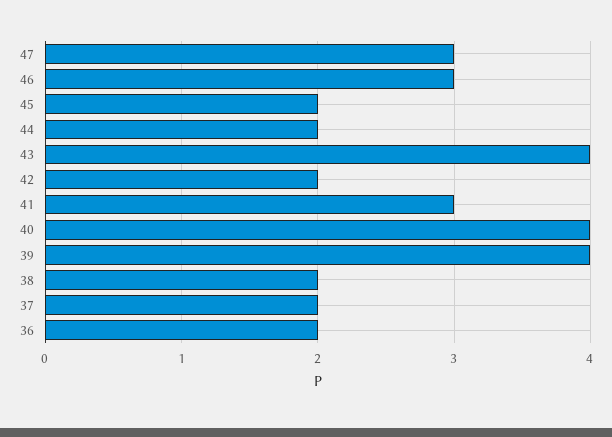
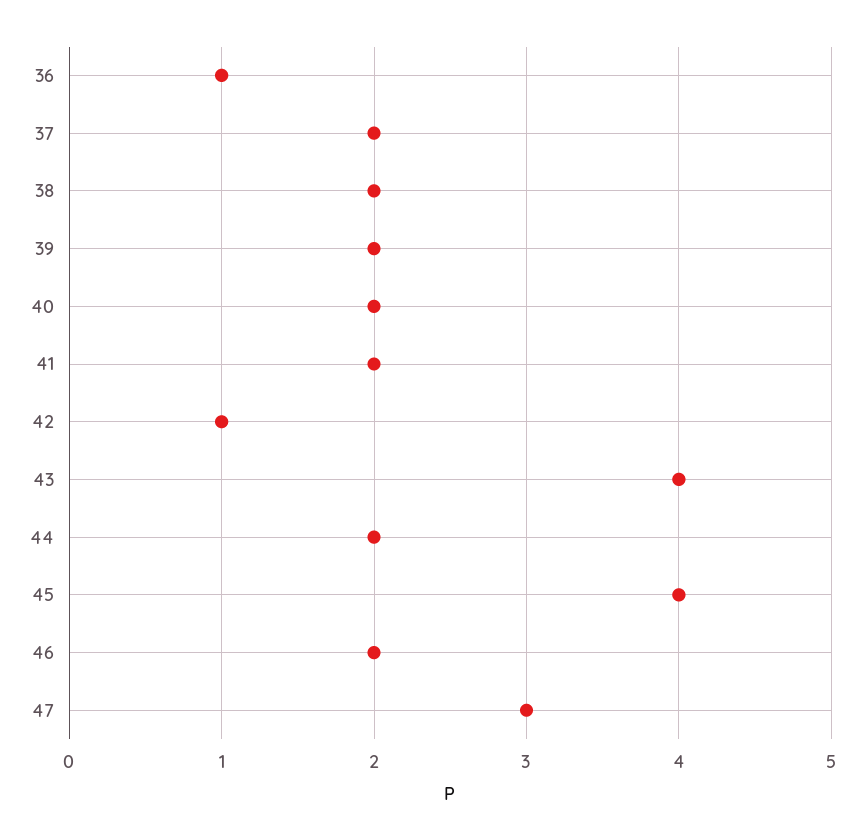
  {
    "47": 3,
-   "46": 3,
+   "46": 2,
-   "45": 2,
+   "45": 4,
    "44": 2,
    "43": 4,
-   "42": 2,
+   "42": 1,
-   "41": 3,
+   "41": 2,
-   "40": 4,
+   "40": 2,
-   "39": 4,
+   "39": 2,
    "38": 2,
    "37": 2,
-   "36": 2
+   "36": 1
  }

